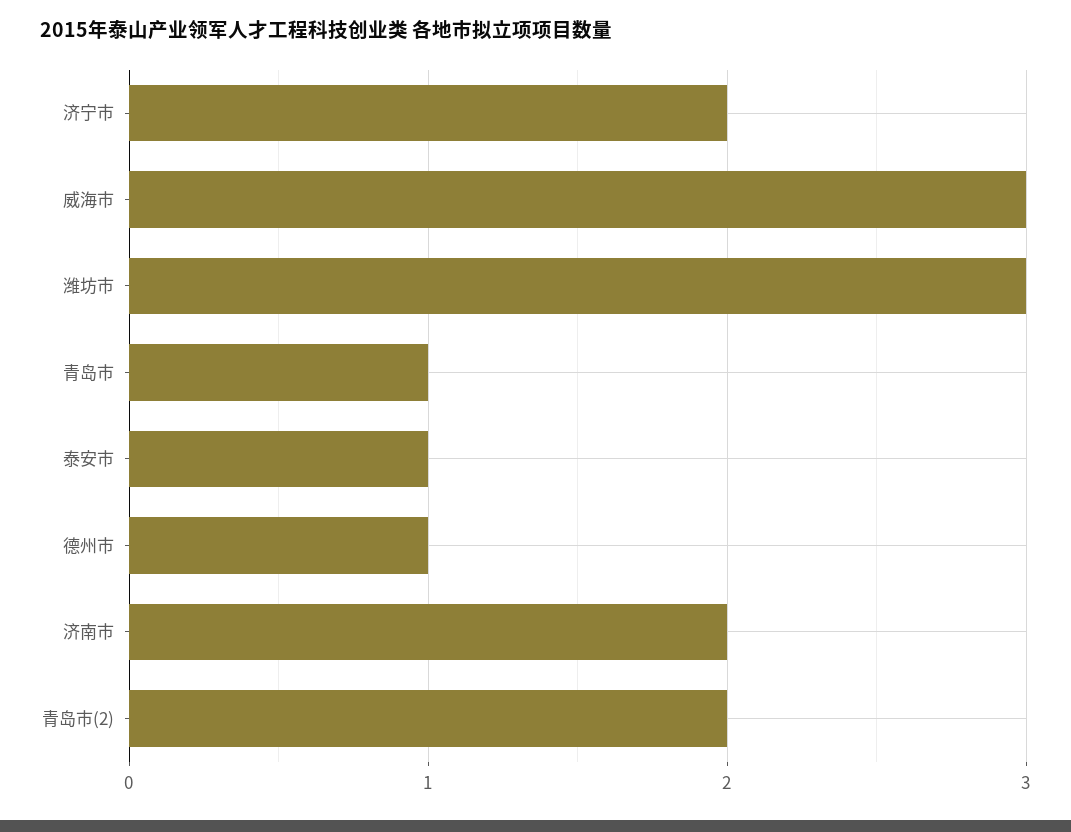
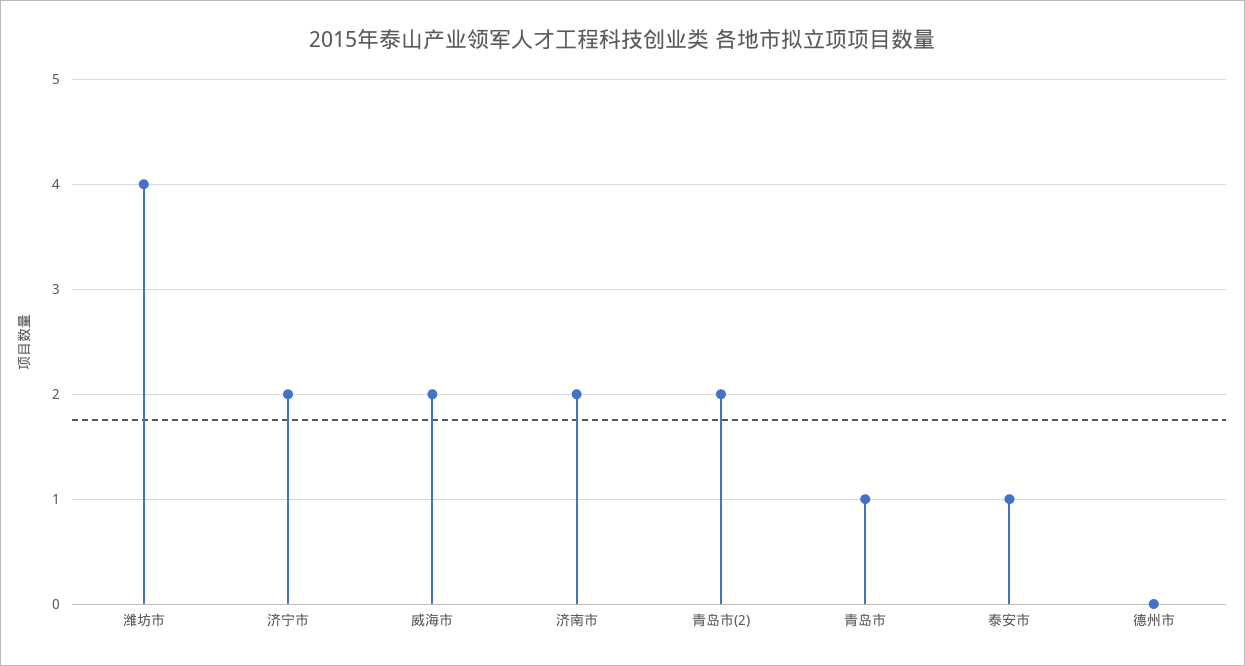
  {
    "济宁市": 2,
-   "威海市": 3,
+   "威海市": 2,
-   "潍坊市": 3,
+   "潍坊市": 4,
    "青岛市": 1,
    "泰安市": 1,
-   "德州市": 1,
+   "德州市": 0,
    "济南市": 2,
    "青岛市(2)": 2
  }

